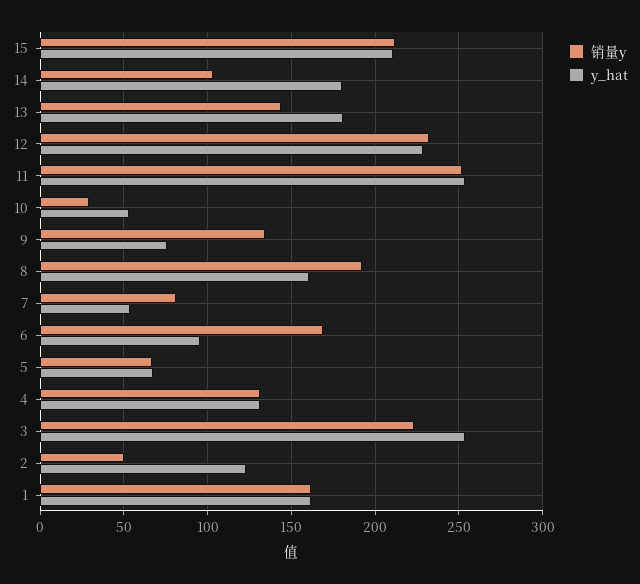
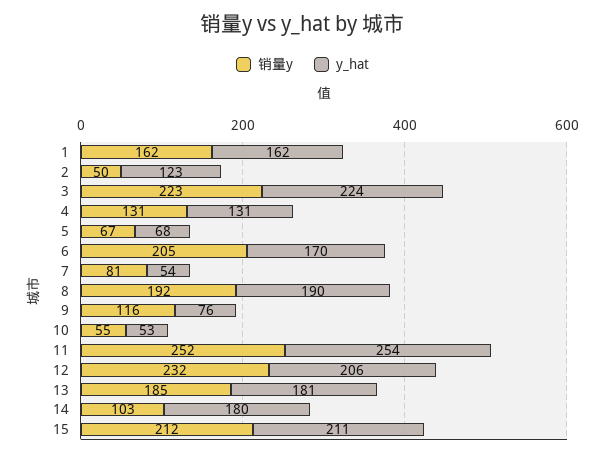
  {
    "销量y": {
      "15": 212,
      "14": 103,
-     "13": 145,
+     "13": 185,
      "12": 232,
      "11": 252,
-     "10": 30,
+     "10": 55,
-     "9": 135,
+     "9": 116,
      "8": 192,
      "7": 81,
-     "6": 170,
+     "6": 205,
      "5": 67,
      "4": 131,
      "3": 223,
      "2": 50,
      "1": 162
    },
    "y_hat": {
      "15": 211,
      "14": 180,
      "13": 181,
-     "12": 230,
+     "12": 206,
      "11": 254,
      "10": 53,
      "9": 76,
-     "8": 160,
+     "8": 190,
      "7": 54,
-     "6": 95,
+     "6": 170,
      "5": 68,
      "4": 131,
-     "3": 255,
+     "3": 224,
      "2": 123,
      "1": 162
    }
  }

